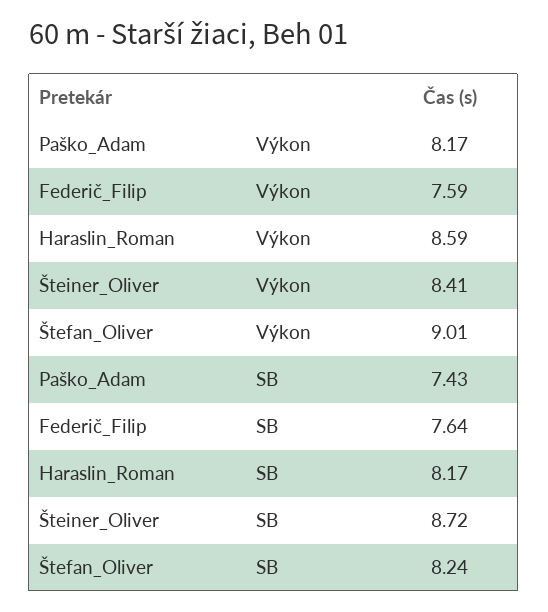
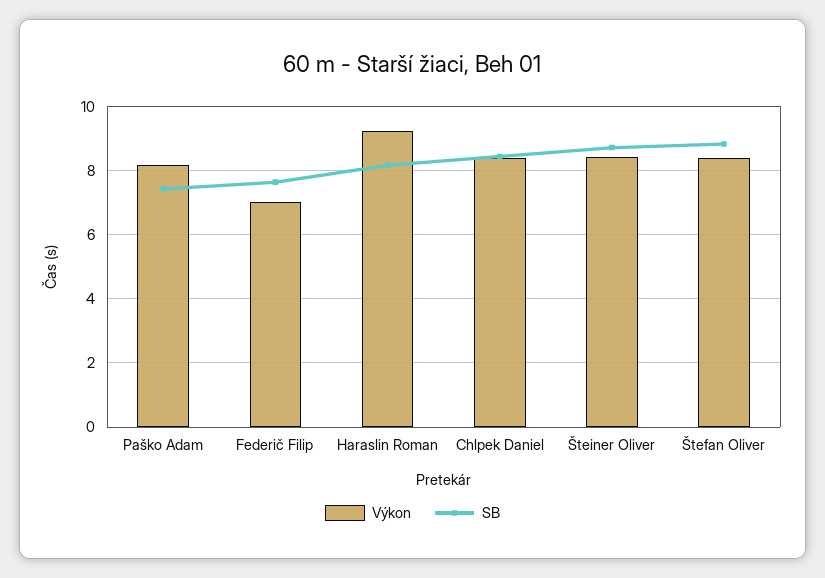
  {
    "Výkon": {
      "Paško_Adam": 8.17,
-     "Federič_Filip": 7.59,
+     "Federič_Filip": 7,
-     "Haraslin_Roman": 8.59,
+     "Haraslin_Roman": 9.2,
      "Šteiner_Oliver": 8.41,
-     "Štefan_Oliver": 9.01
+     "Štefan_Oliver": 8.4,
+     "Chlpek Daniel": 8.4
    },
    "SB": {
      "Paško_Adam": 7.43,
      "Federič_Filip": 7.64,
      "Haraslin_Roman": 8.17,
      "Šteiner_Oliver": 8.72,
-     "Štefan_Oliver": 8.24
+     "Štefan_Oliver": 8.8,
+     "Chlpek Daniel": 8.4
    }
  }

